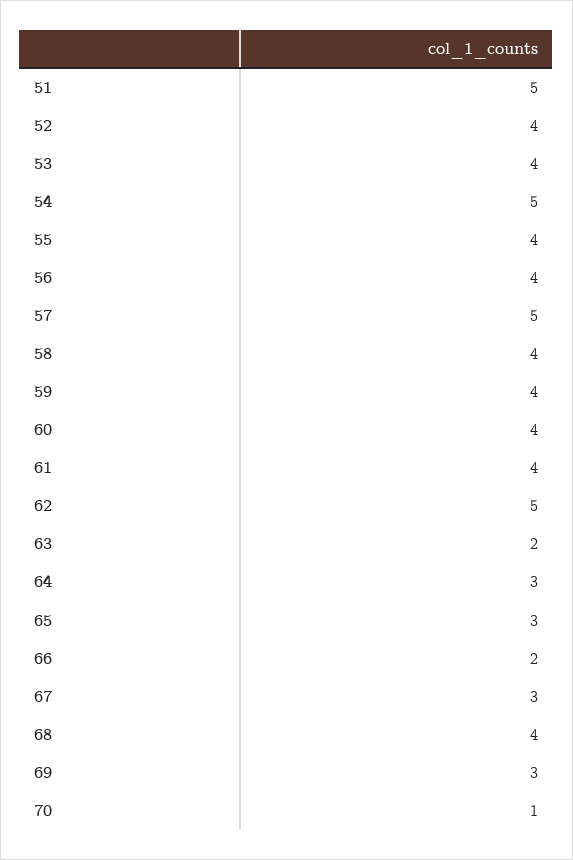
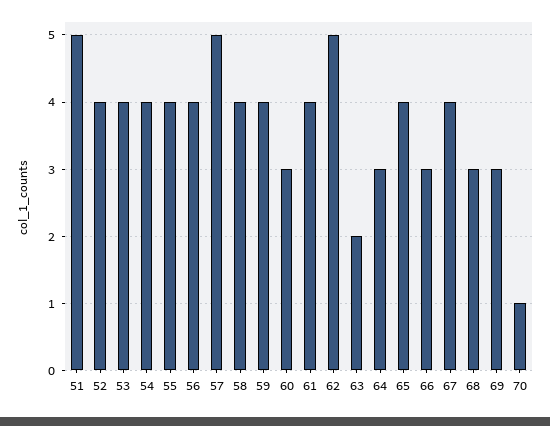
  {
    "51": 5,
    "52": 4,
    "53": 4,
-   "54": 5,
+   "54": 4,
    "55": 4,
    "56": 4,
    "57": 5,
    "58": 4,
    "59": 4,
-   "60": 4,
+   "60": 3,
    "61": 4,
    "62": 5,
    "63": 2,
    "64": 3,
-   "65": 3,
+   "65": 4,
-   "66": 2,
+   "66": 3,
-   "67": 3,
+   "67": 4,
-   "68": 4,
+   "68": 3,
    "69": 3,
    "70": 1
  }

